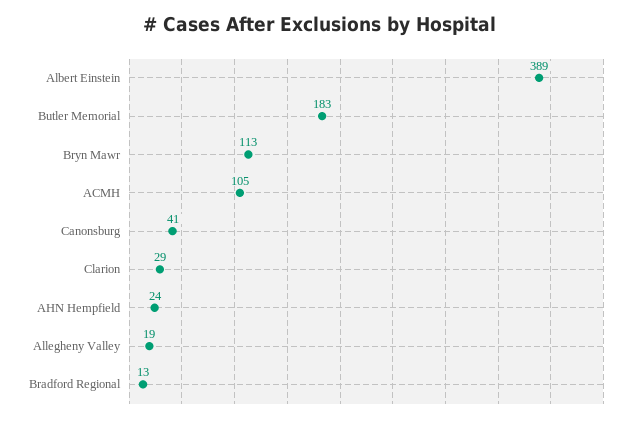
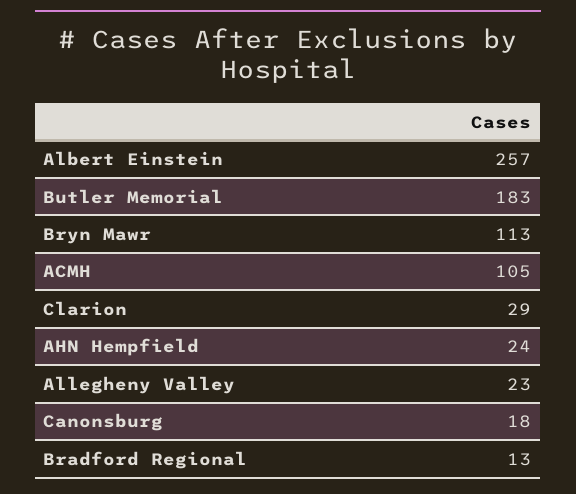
  {
-   "Albert Einstein": 389,
+   "Albert Einstein": 257,
    "Butler Memorial": 183,
    "Bryn Mawr": 113,
    "ACMH": 105,
-   "Canonsburg": 41,
+   "Canonsburg": 18,
    "Clarion": 29,
    "AHN Hempfield": 24,
-   "Allegheny Valley": 19,
+   "Allegheny Valley": 23,
    "Bradford Regional": 13
  }

